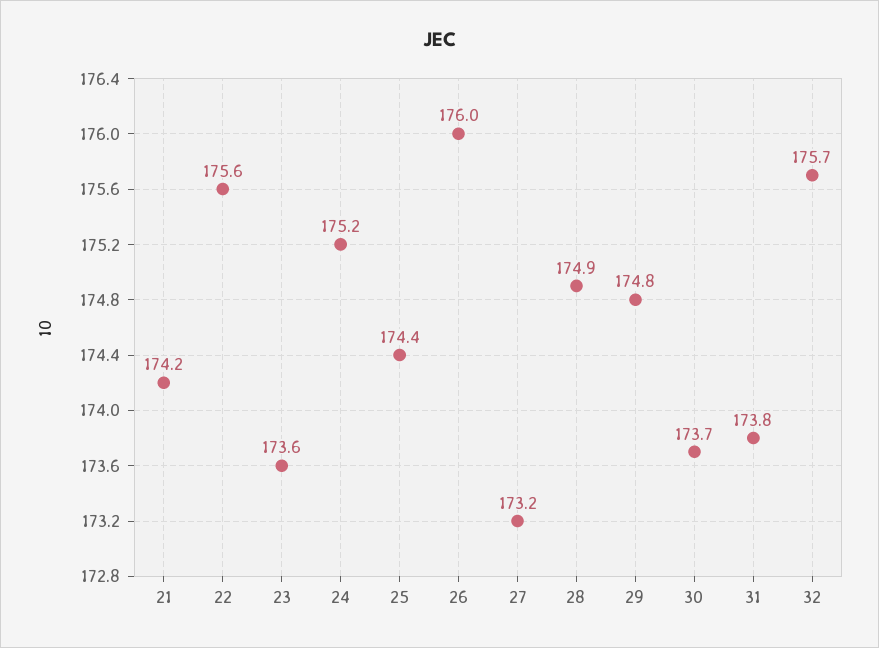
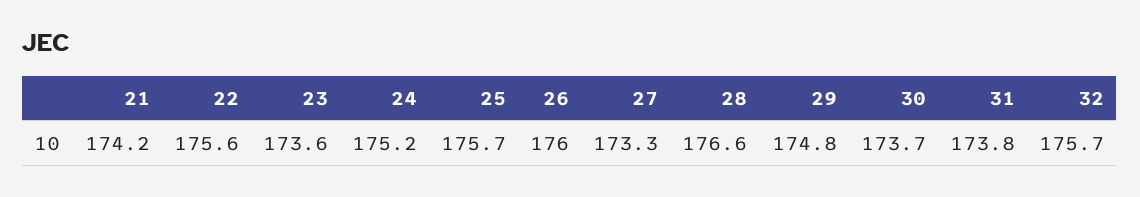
  {
    "21": 174.2,
    "22": 175.6,
    "23": 173.6,
    "24": 175.2,
-   "25": 174.4,
+   "25": 175.7,
    "26": 176,
-   "27": 173.2,
+   "27": 173.3,
-   "28": 174.9,
+   "28": 176.6,
    "29": 174.8,
    "30": 173.7,
    "31": 173.8,
    "32": 175.7
  }

